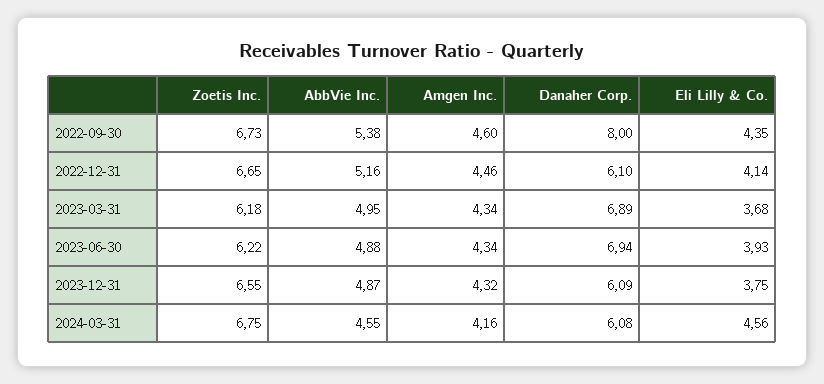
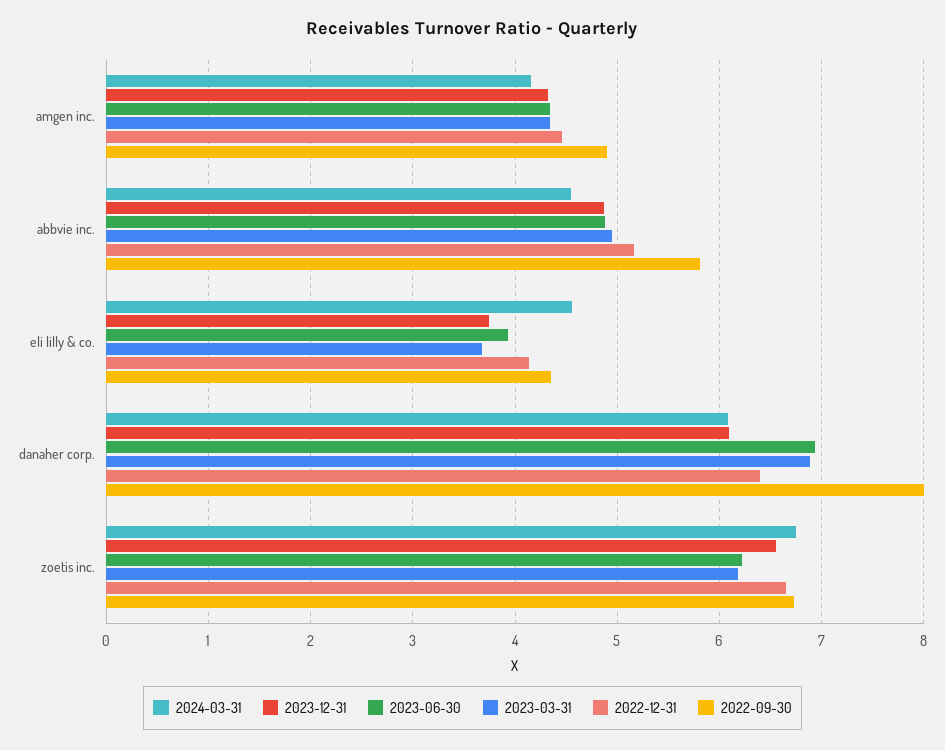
  {
    "2022-09-30": {
      "Zoetis Inc.": 6.73,
-     "AbbVie Inc.": 5.38,
+     "AbbVie Inc.": 5.8,
-     "Amgen Inc.": 4.6,
+     "Amgen Inc.": 4.9,
      "Danaher Corp.": 8,
      "Eli Lilly & Co.": 4.35
    },
    "2022-12-31": {
      "Zoetis Inc.": 6.65,
      "AbbVie Inc.": 5.16,
      "Amgen Inc.": 4.46,
-     "Danaher Corp.": 6.1,
+     "Danaher Corp.": 6.4,
      "Eli Lilly & Co.": 4.14
    },
    "2023-03-31": {
      "Zoetis Inc.": 6.18,
      "AbbVie Inc.": 4.95,
      "Amgen Inc.": 4.34,
      "Danaher Corp.": 6.89,
      "Eli Lilly & Co.": 3.68
    },
    "2023-06-30": {
      "Zoetis Inc.": 6.22,
      "AbbVie Inc.": 4.88,
      "Amgen Inc.": 4.34,
      "Danaher Corp.": 6.94,
      "Eli Lilly & Co.": 3.93
    },
    "2023-12-31": {
      "Zoetis Inc.": 6.55,
      "AbbVie Inc.": 4.87,
      "Amgen Inc.": 4.32,
      "Danaher Corp.": 6.09,
      "Eli Lilly & Co.": 3.75
    },
    "2024-03-31": {
      "Zoetis Inc.": 6.75,
      "AbbVie Inc.": 4.55,
      "Amgen Inc.": 4.16,
      "Danaher Corp.": 6.08,
      "Eli Lilly & Co.": 4.56
    }
  }

